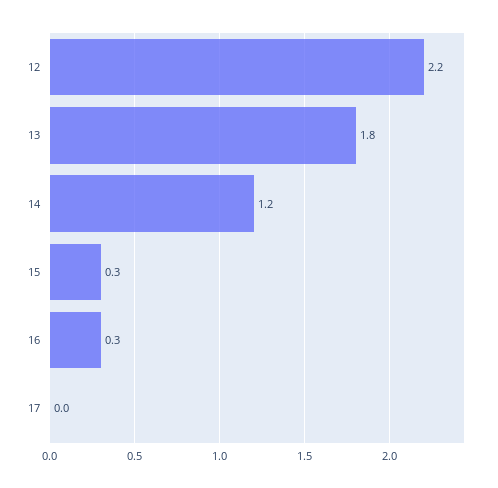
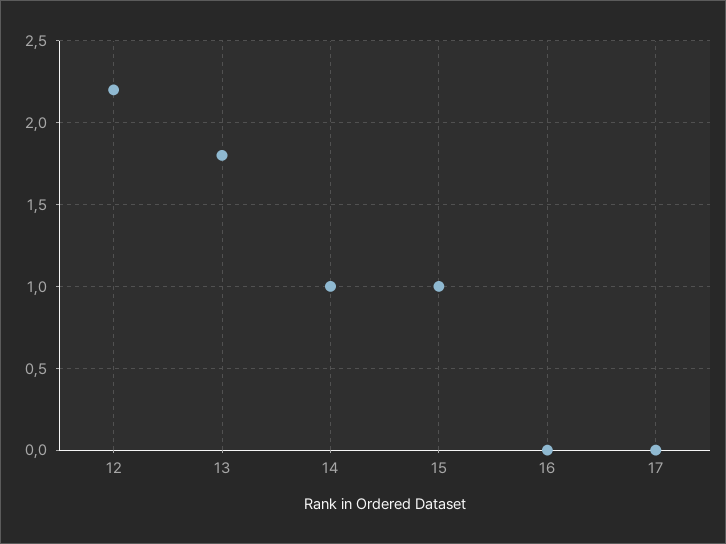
  {
    "12": 2.2,
    "13": 1.8,
-   "14": 1.2,
+   "14": 1,
-   "15": 0.3,
+   "15": 1,
-   "16": 0.3,
+   "16": 0,
    "17": 0
  }

